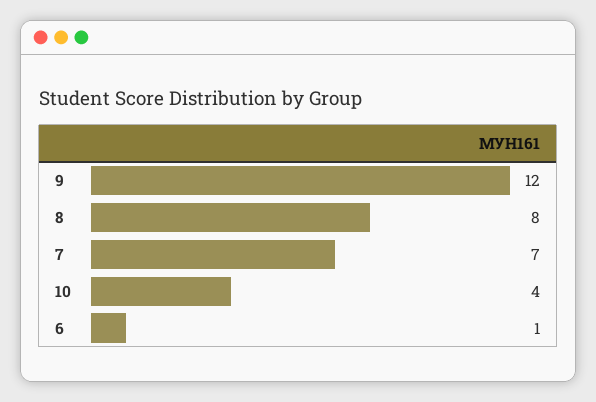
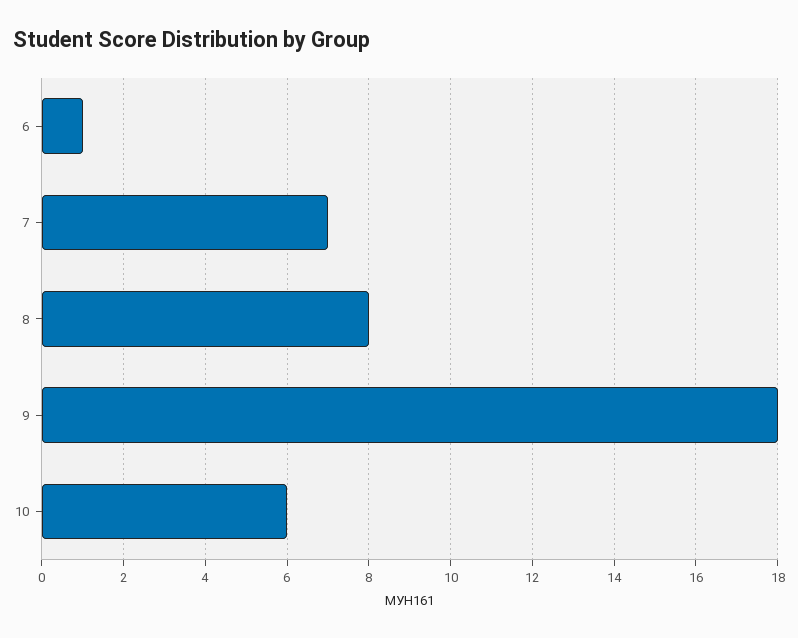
  {
-   "9": 12,
+   "9": 18,
    "8": 8,
    "7": 7,
-   "10": 4,
+   "10": 6,
    "6": 1
  }

